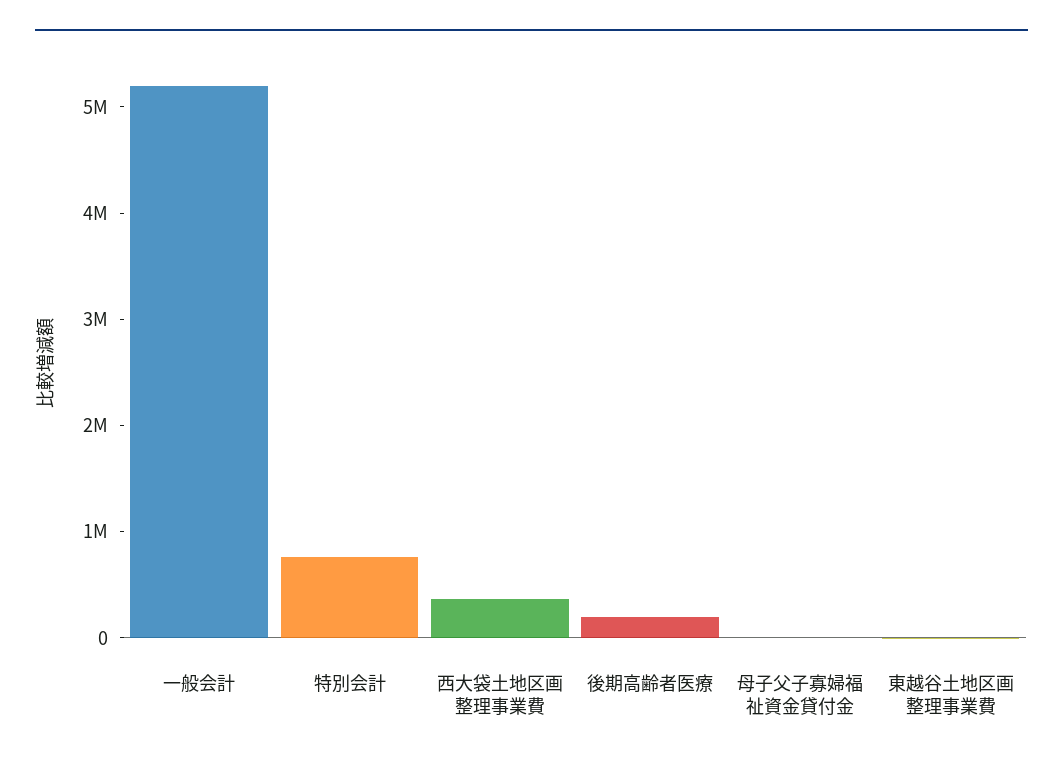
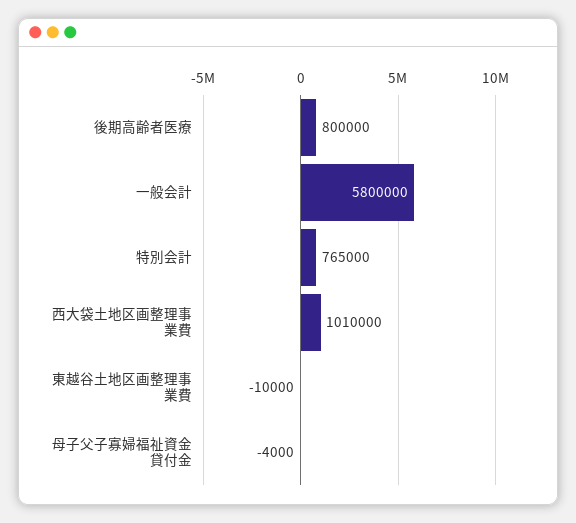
  {
-   "一般会計": 5200000,
+   "一般会計": 5800000,
    "特別会計": 765000,
-   "西大袋土地区画整理事業費": 400000,
+   "西大袋土地区画整理事業費": 1010000,
-   "後期高齢者医療": 200000,
+   "後期高齢者医療": 800000,
    "母子父子寡婦福祉資金貸付金": -4000,
    "東越谷土地区画整理事業費": -10000
  }

